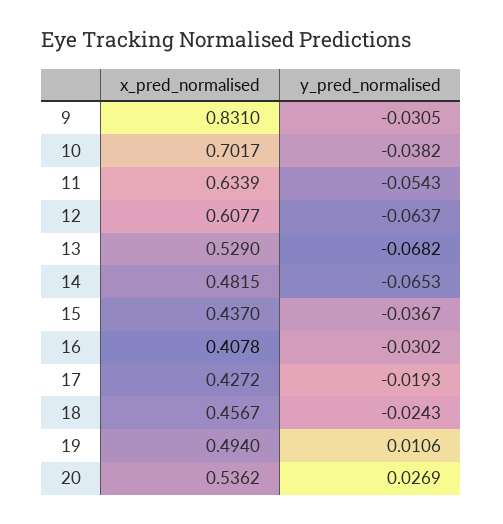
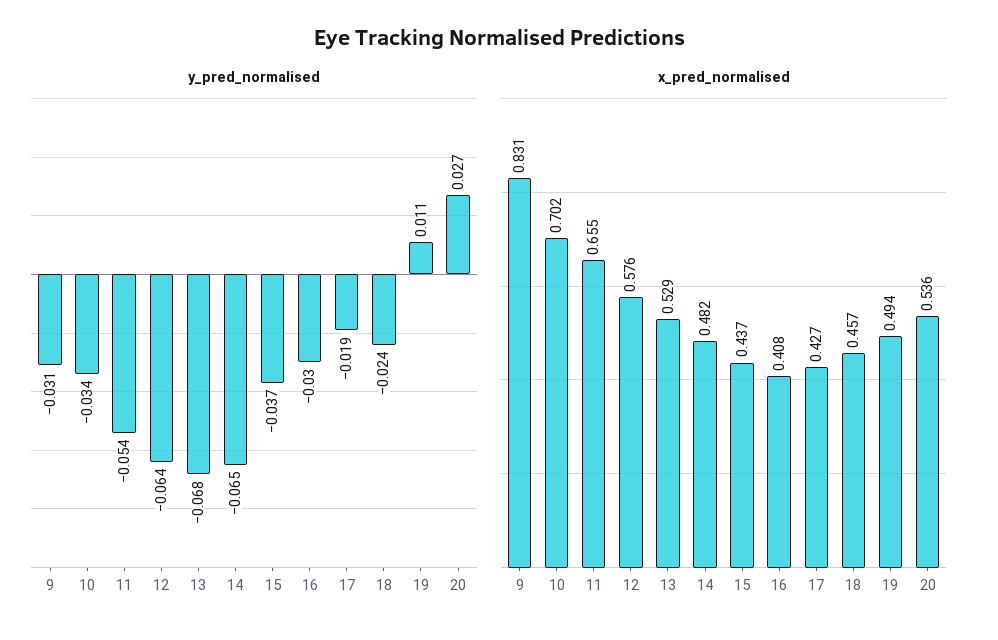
  {
    "x_pred_normalised": {
      "9": 0.831,
      "10": 0.7017,
-     "11": 0.6339,
+     "11": 0.655,
-     "12": 0.6077,
+     "12": 0.576,
      "13": 0.529,
      "14": 0.4815,
      "15": 0.437,
      "16": 0.4078,
      "17": 0.4272,
      "18": 0.4567,
      "19": 0.494,
      "20": 0.5362
    },
    "y_pred_normalised": {
      "9": -0.0305,
-     "10": -0.0382,
+     "10": -0.034,
      "11": -0.0543,
      "12": -0.0637,
      "13": -0.0682,
      "14": -0.0653,
      "15": -0.0367,
      "16": -0.0302,
      "17": -0.0193,
      "18": -0.0243,
      "19": 0.0106,
      "20": 0.0269
    }
  }

